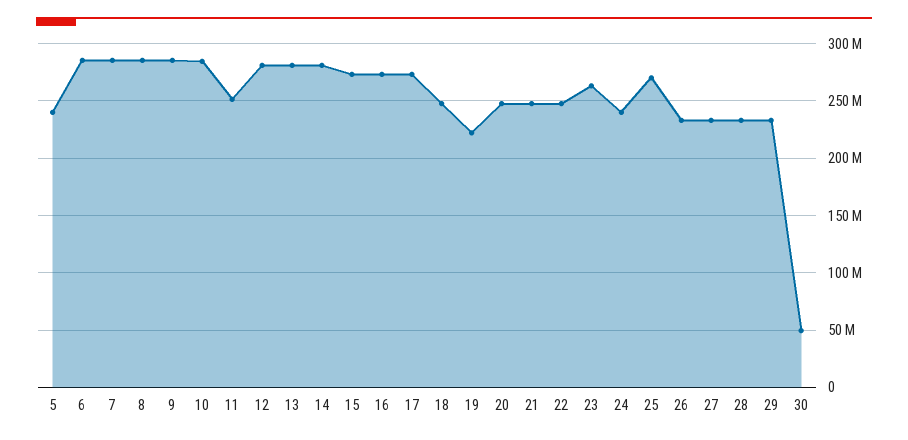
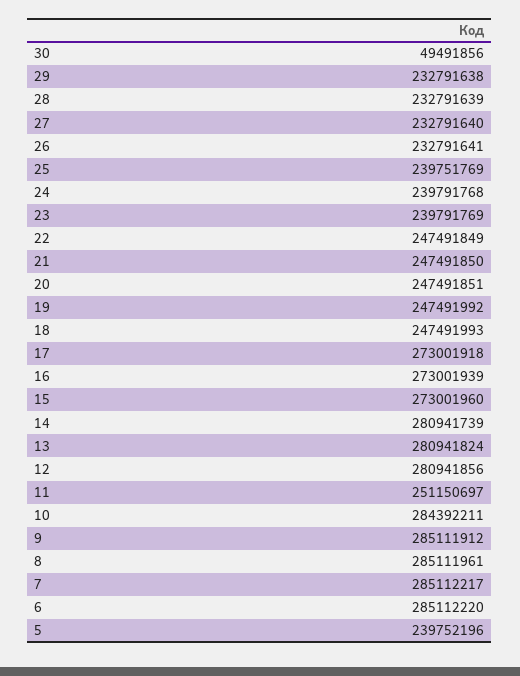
  {
    "5": 239752196,
    "6": 285112220,
    "7": 285112217,
    "8": 285111961,
    "9": 285111912,
    "10": 284392211,
    "11": 251150697,
    "12": 280941856,
    "13": 280941824,
    "14": 280941739,
    "15": 273001960,
    "16": 273001939,
    "17": 273001918,
    "18": 247491993,
-   "19": 220000000,
+   "19": 247491992,
    "20": 247491851,
    "21": 247491850,
    "22": 247491849,
-   "23": 260000000,
+   "23": 239791769,
    "24": 239791768,
-   "25": 270000000,
+   "25": 239751769,
    "26": 232791641,
    "27": 232791640,
    "28": 232791639,
    "29": 232791638,
    "30": 49491856
  }

